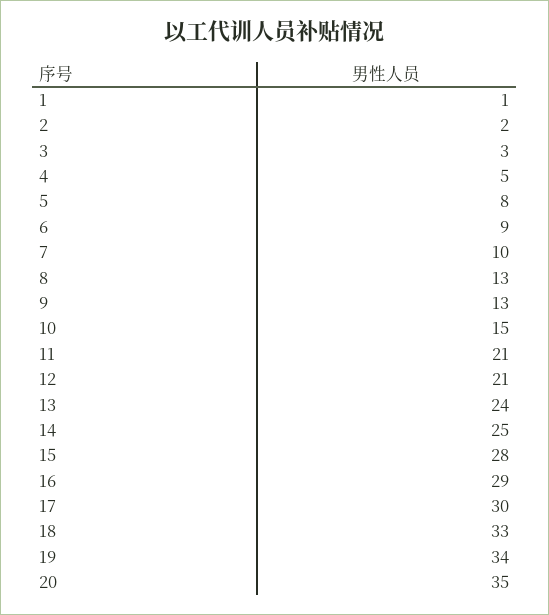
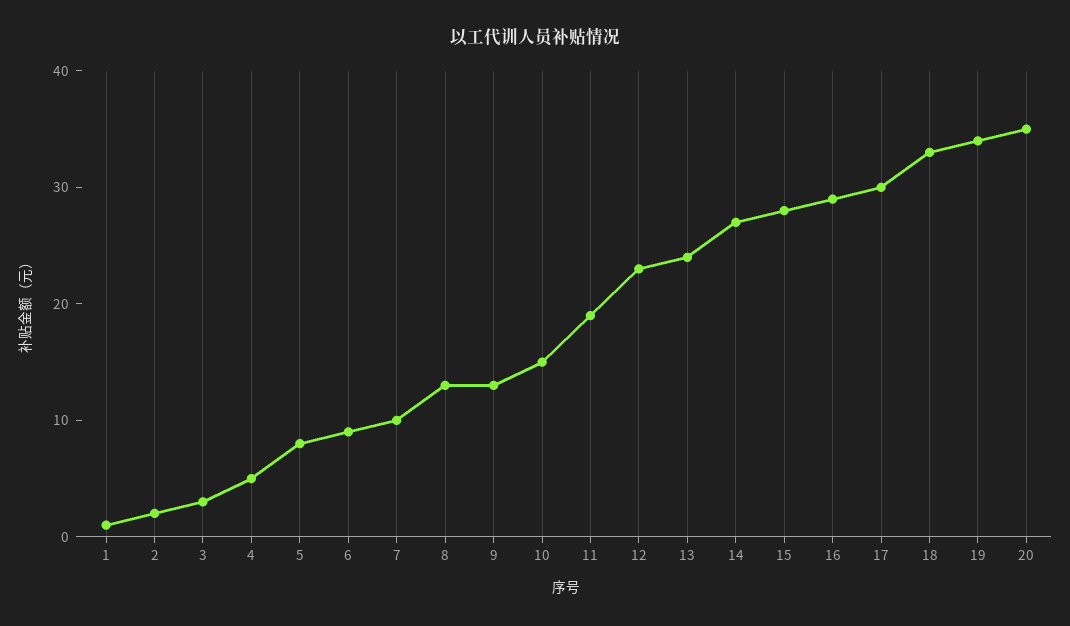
  {
    "1": 1,
    "2": 2,
    "3": 3,
    "4": 5,
    "5": 8,
    "6": 9,
    "7": 10,
    "8": 13,
    "9": 13,
    "10": 15,
-   "11": 21,
+   "11": 19,
-   "12": 21,
+   "12": 23,
    "13": 24,
-   "14": 25,
+   "14": 27,
    "15": 28,
    "16": 29,
    "17": 30,
    "18": 33,
    "19": 34,
    "20": 35
  }

